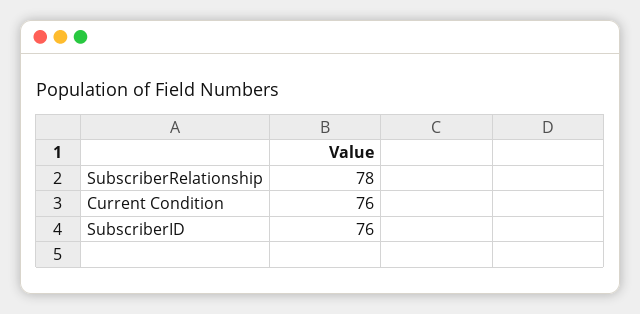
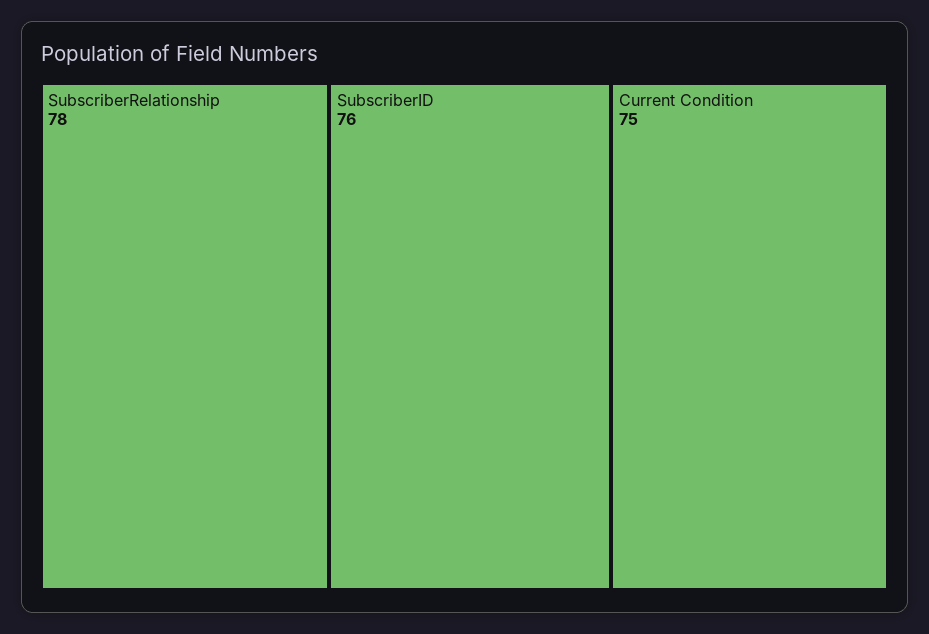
  {
    "SubscriberRelationship": 78,
-   "Current Condition": 76,
+   "Current Condition": 75,
    "SubscriberID": 76
  }

